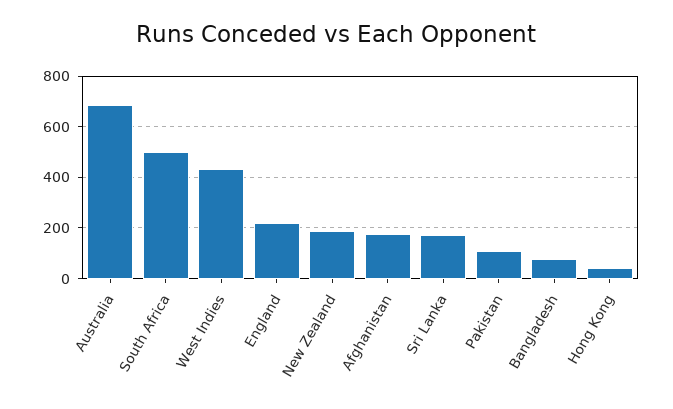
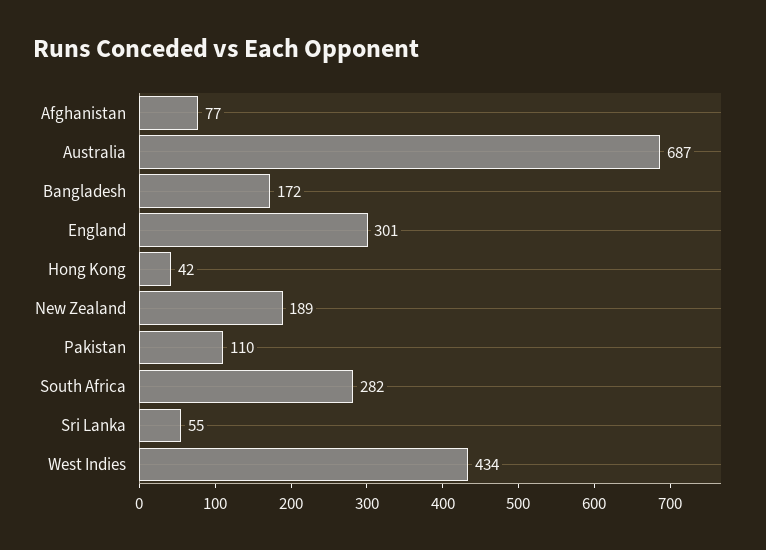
  {
    "Australia": 687,
-   "South Africa": 500,
+   "South Africa": 282,
    "West Indies": 434,
-   "England": 225,
+   "England": 301,
    "New Zealand": 189,
-   "Afghanistan": 175,
+   "Afghanistan": 77,
-   "Sri Lanka": 175,
+   "Sri Lanka": 55,
    "Pakistan": 110,
-   "Bangladesh": 75,
+   "Bangladesh": 172,
    "Hong Kong": 42
  }

